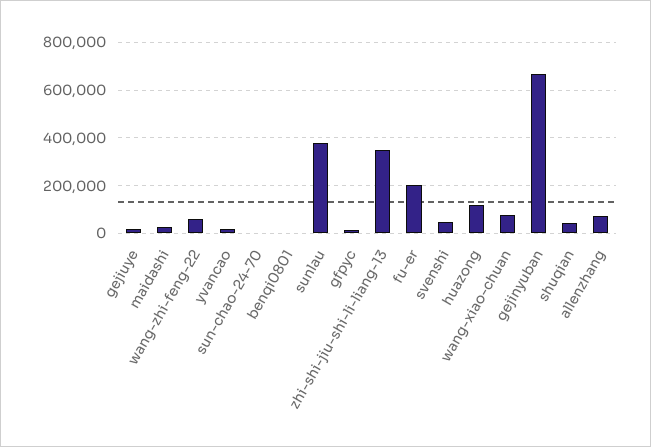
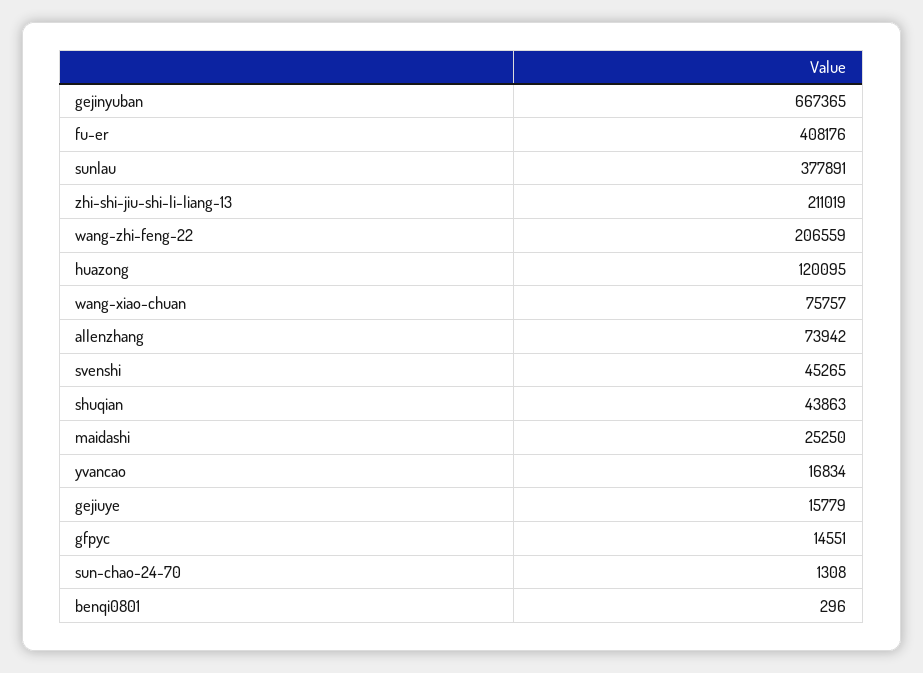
  {
    "gejiuye": 15779,
    "maidashi": 25250,
-   "wang-zhi-feng-22": 50000,
+   "wang-zhi-feng-22": 206559,
    "yvancao": 16834,
    "sun-chao-24-70": 1308,
    "benqi0801": 296,
    "sunlau": 377891,
    "gfpyc": 14551,
-   "zhi-shi-jiu-shi-li-liang-13": 350000,
+   "zhi-shi-jiu-shi-li-liang-13": 211019,
-   "fu-er": 200000,
+   "fu-er": 408176,
    "svenshi": 45265,
    "huazong": 120095,
    "wang-xiao-chuan": 75757,
    "gejinyuban": 667365,
    "shuqian": 43863,
    "allenzhang": 73942
  }

